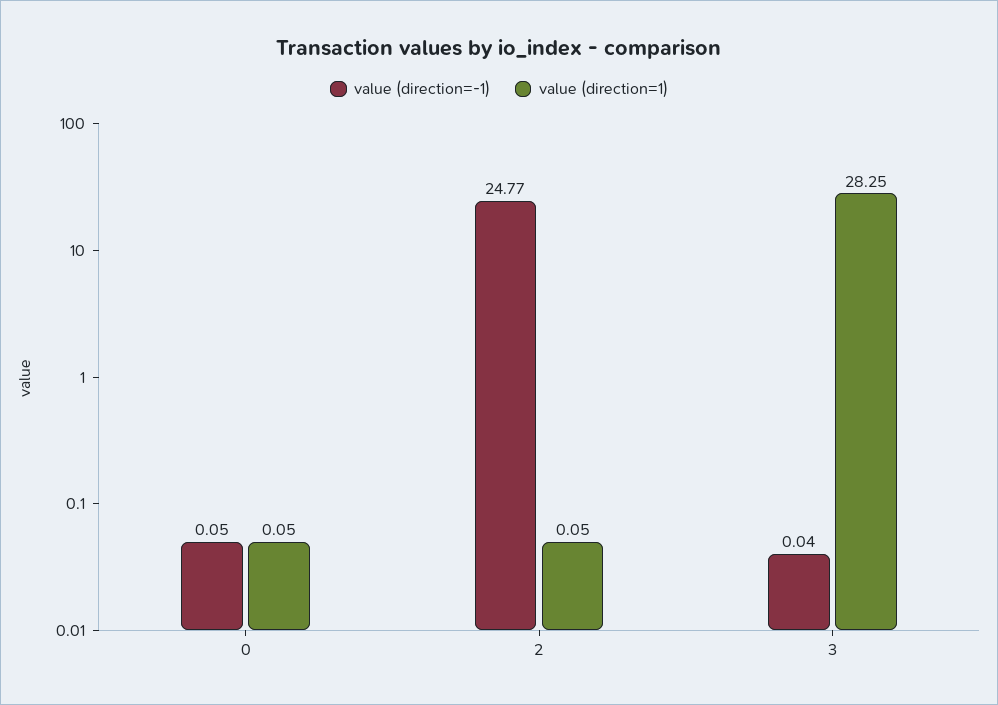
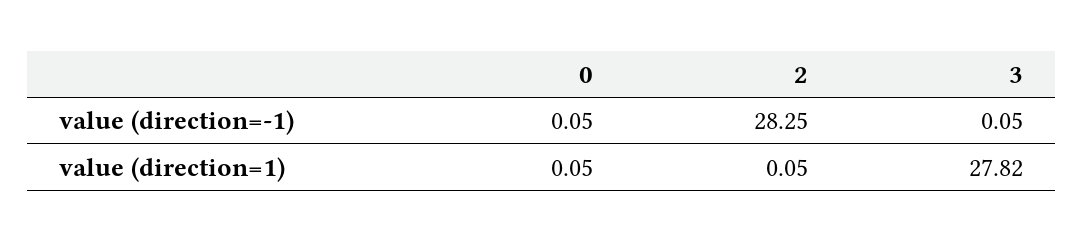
  {
    "value (direction=-1)": {
      "0": 0.05,
-     "2": 24.77,
+     "2": 28.25,
-     "3": 0.04
+     "3": 0.05
    },
    "value (direction=1)": {
      "0": 0.05,
      "2": 0.05,
-     "3": 28.25
+     "3": 27.82
    }
  }

